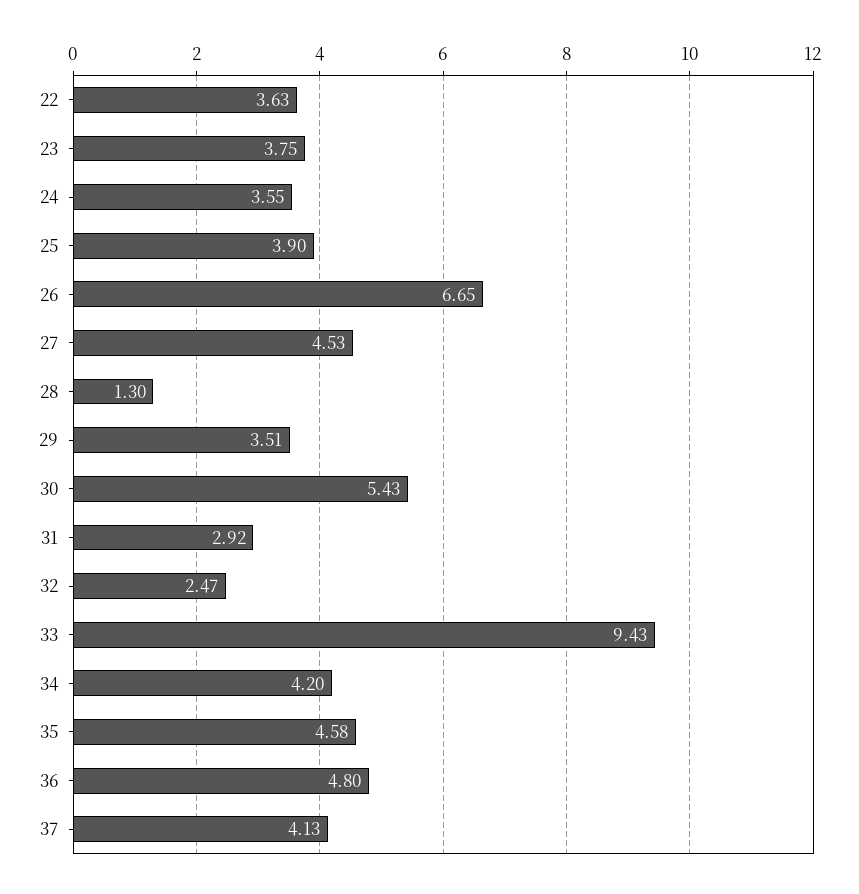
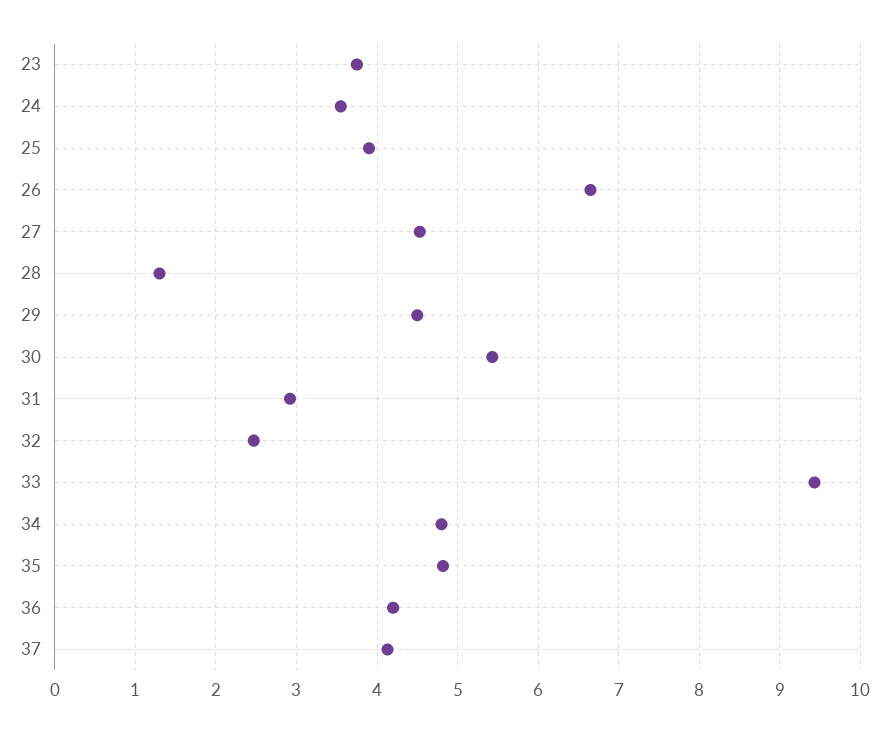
  {
-   "22": 3.63,
    "23": 3.75,
    "24": 3.55,
    "25": 3.9,
    "26": 6.65,
    "27": 4.53,
    "28": 1.3,
-   "29": 3.51,
+   "29": 4.5,
    "30": 5.43,
    "31": 2.92,
    "32": 2.47,
    "33": 9.43,
-   "34": 4.2,
+   "34": 4.8,
-   "35": 4.58,
+   "35": 4.8,
-   "36": 4.8,
+   "36": 4.2,
    "37": 4.13
  }

